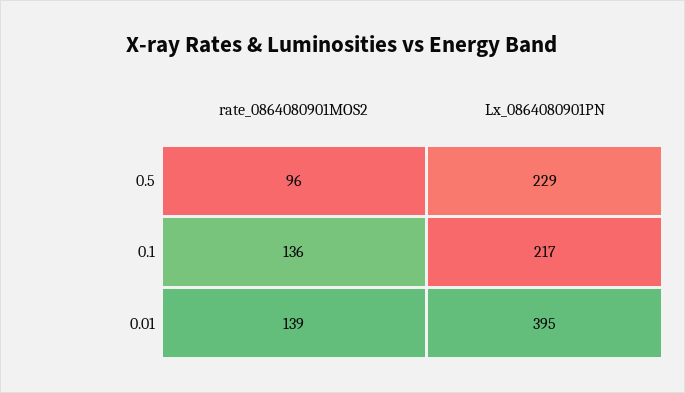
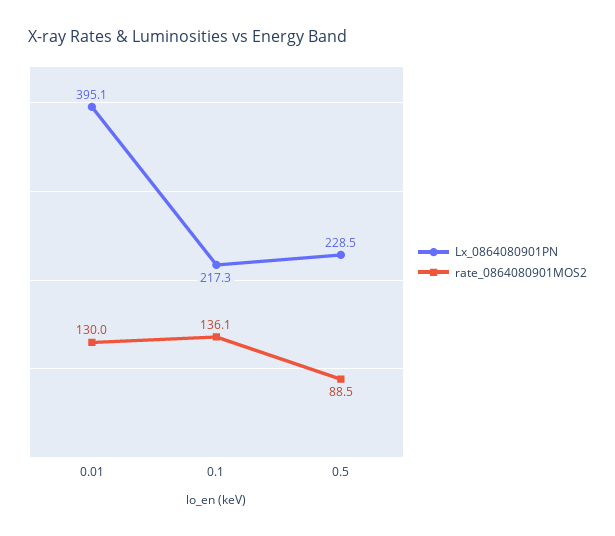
  {
    "rate_0864080901MOS2": {
-     "0.5": 96,
+     "0.5": 88.5,
      "0.1": 136.1,
-     "0.01": 139
+     "0.01": 130
    },
    "Lx_0864080901PN": {
      "0.5": 228.5,
      "0.1": 217.3,
      "0.01": 395.1
    }
  }

